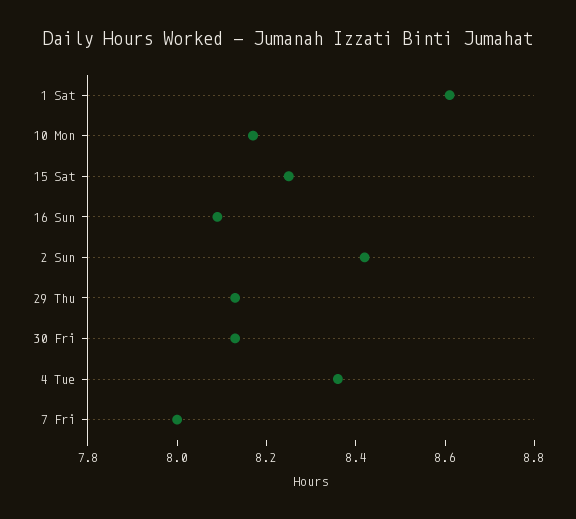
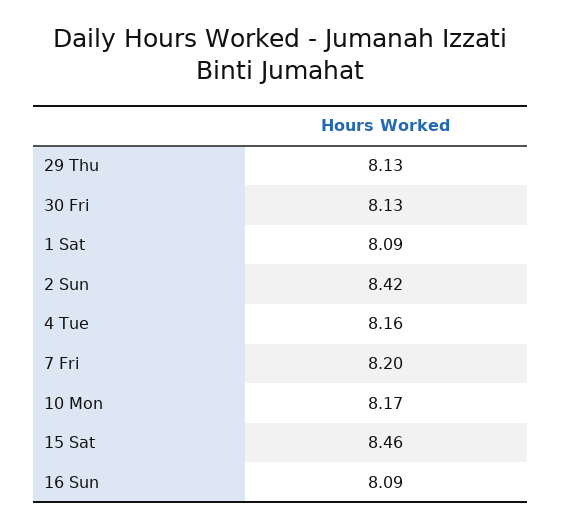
  {
-   "1 Sat": 8.6,
+   "1 Sat": 8.09,
    "10 Mon": 8.17,
-   "15 Sat": 8.25,
+   "15 Sat": 8.46,
    "16 Sun": 8.09,
    "2 Sun": 8.42,
    "29 Thu": 8.13,
    "30 Fri": 8.13,
-   "4 Tue": 8.35,
+   "4 Tue": 8.16,
-   "7 Fri": 8
+   "7 Fri": 8.2
  }

